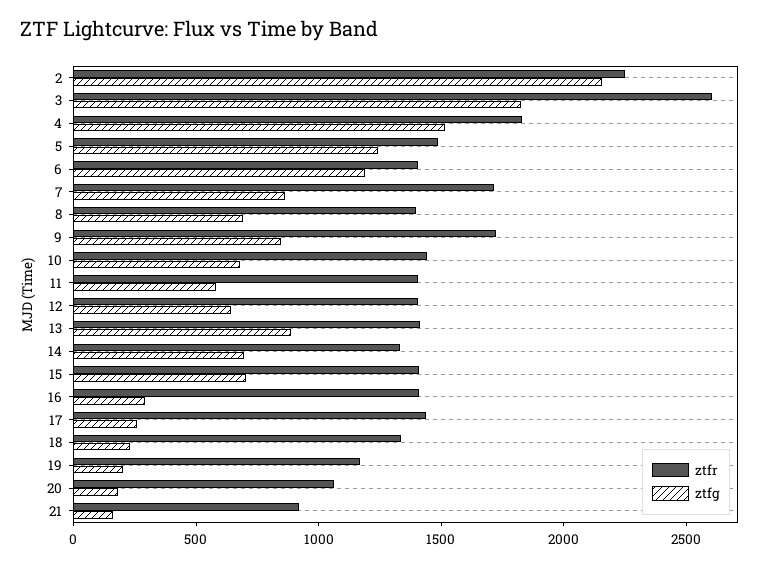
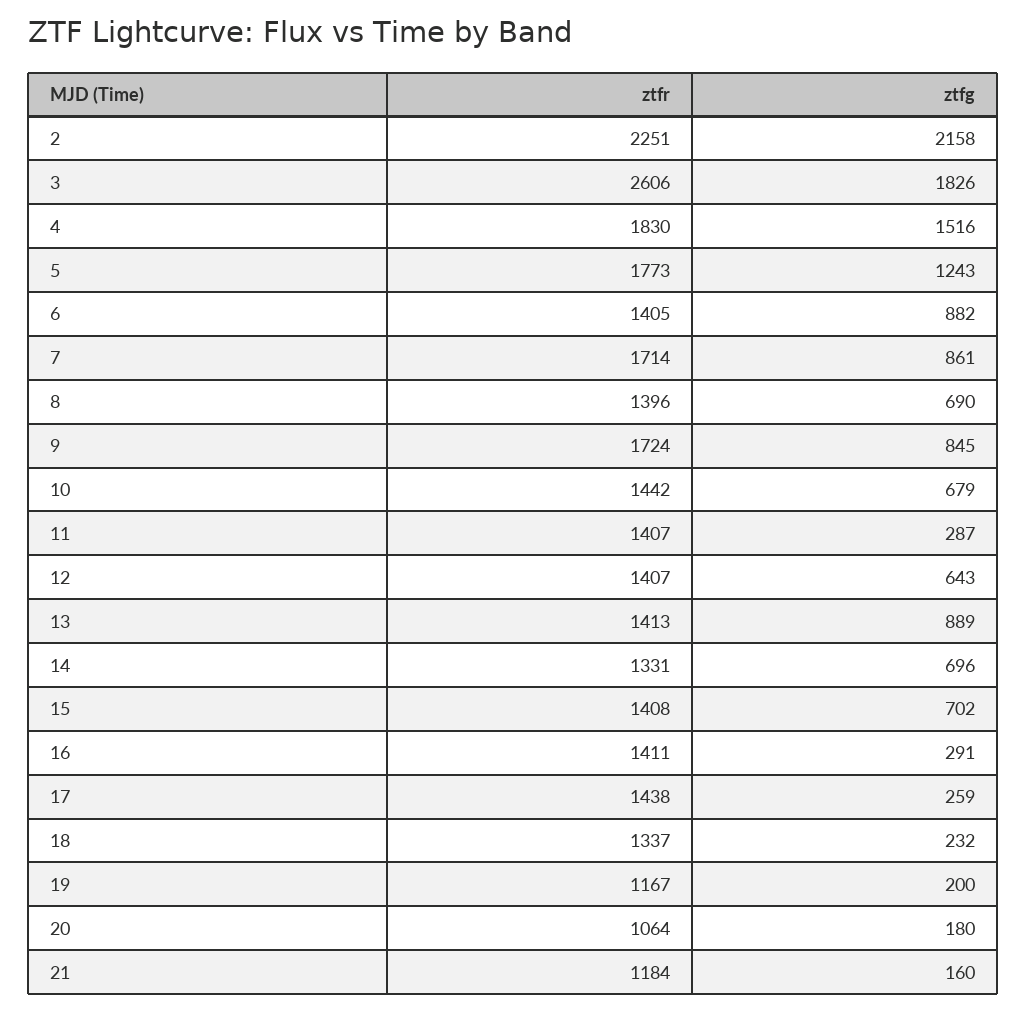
  {
    "ztfr": {
      "2": 2251,
      "3": 2606,
      "4": 1830,
-     "5": 1500,
+     "5": 1773,
      "6": 1405,
      "7": 1714,
      "8": 1396,
      "9": 1724,
      "10": 1442,
      "11": 1407,
      "12": 1407,
      "13": 1413,
      "14": 1331,
      "15": 1408,
      "16": 1411,
      "17": 1438,
      "18": 1337,
      "19": 1167,
      "20": 1064,
-     "21": 900
+     "21": 1184
    },
    "ztfg": {
      "2": 2158,
      "3": 1826,
      "4": 1516,
      "5": 1243,
-     "6": 1200,
+     "6": 882,
      "7": 861,
      "8": 690,
      "9": 845,
      "10": 679,
-     "11": 600,
+     "11": 287,
      "12": 643,
      "13": 889,
      "14": 696,
      "15": 702,
      "16": 291,
      "17": 259,
      "18": 232,
      "19": 200,
      "20": 180,
      "21": 160
    }
  }

